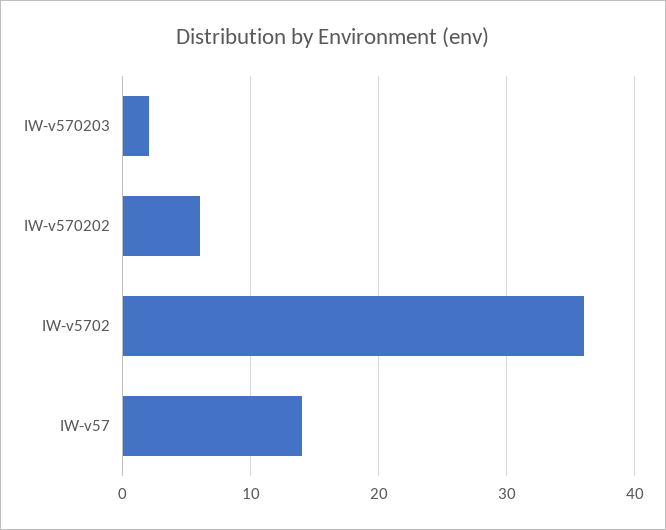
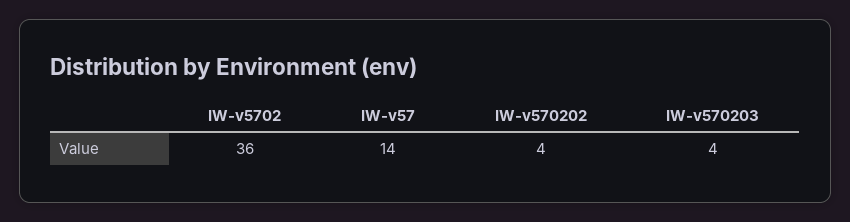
  {
-   "IW-v570203": 2,
+   "IW-v570203": 4,
-   "IW-v570202": 6,
+   "IW-v570202": 4,
    "IW-v5702": 36,
    "IW-v57": 14
  }

